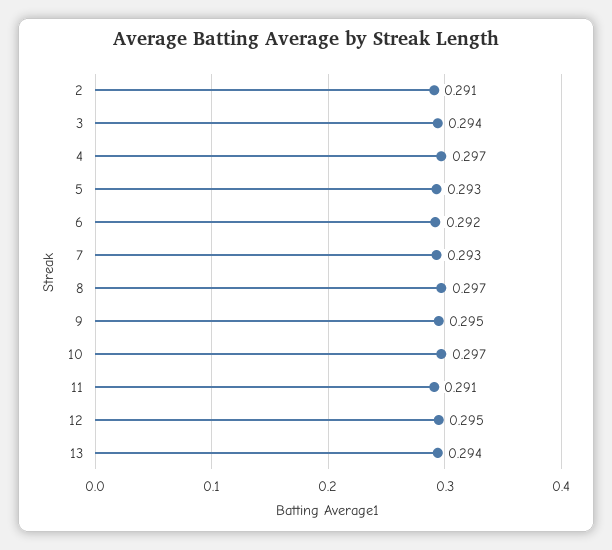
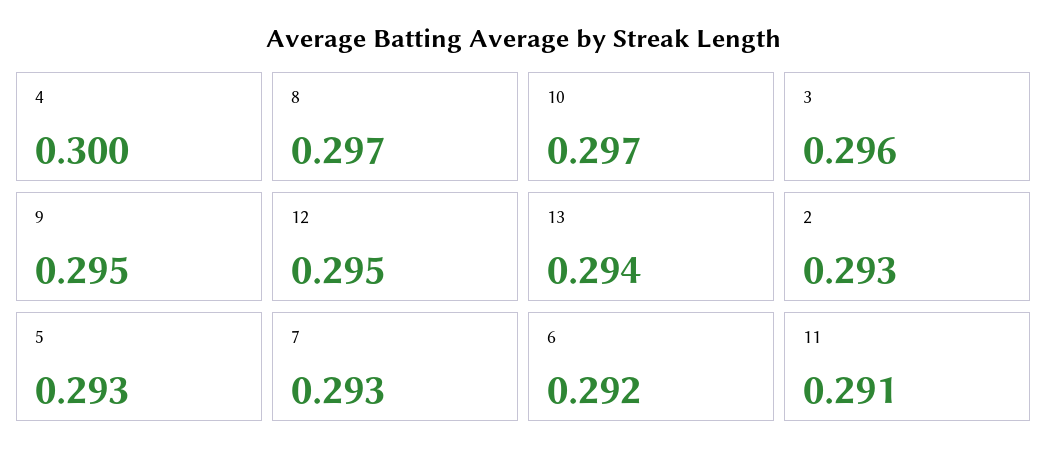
  {
-   "2": 0.291,
+   "2": 0.293,
-   "3": 0.294,
+   "3": 0.296,
-   "4": 0.297,
+   "4": 0.3,
    "5": 0.293,
    "6": 0.292,
    "7": 0.293,
    "8": 0.297,
    "9": 0.295,
    "10": 0.297,
    "11": 0.291,
    "12": 0.295,
    "13": 0.294
  }

